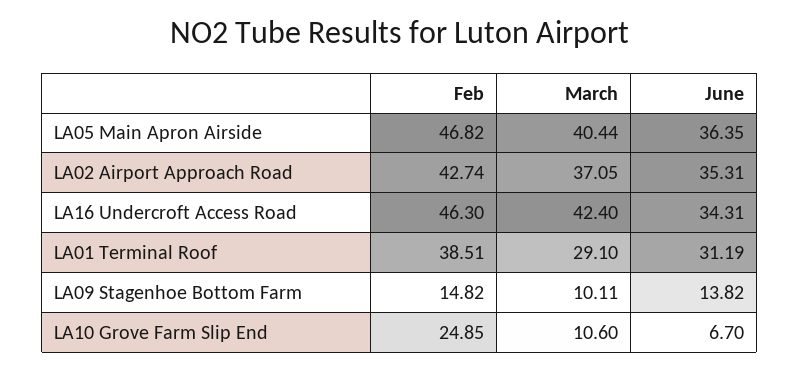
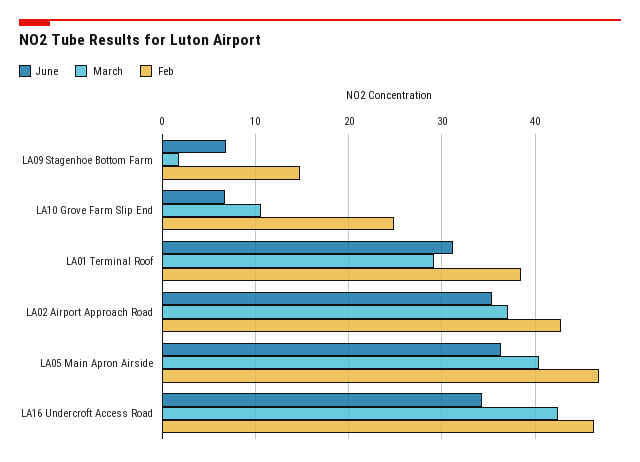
  {
    "Feb": {
      "LA05 Main Apron Airside": 46.82,
      "LA02 Airport Approach Road": 42.74,
      "LA16 Undercroft Access Road": 46.3,
      "LA01 Terminal Roof": 38.51,
      "LA09 Stagenhoe Bottom Farm": 14.82,
      "LA10 Grove Farm Slip End": 24.85
    },
    "March": {
      "LA05 Main Apron Airside": 40.44,
      "LA02 Airport Approach Road": 37.05,
      "LA16 Undercroft Access Road": 42.4,
      "LA01 Terminal Roof": 29.1,
-     "LA09 Stagenhoe Bottom Farm": 10.11,
+     "LA09 Stagenhoe Bottom Farm": 2,
      "LA10 Grove Farm Slip End": 10.6
    },
    "June": {
      "LA05 Main Apron Airside": 36.35,
      "LA02 Airport Approach Road": 35.31,
      "LA16 Undercroft Access Road": 34.31,
      "LA01 Terminal Roof": 31.19,
-     "LA09 Stagenhoe Bottom Farm": 13.82,
+     "LA09 Stagenhoe Bottom Farm": 7,
      "LA10 Grove Farm Slip End": 6.7
    }
  }

